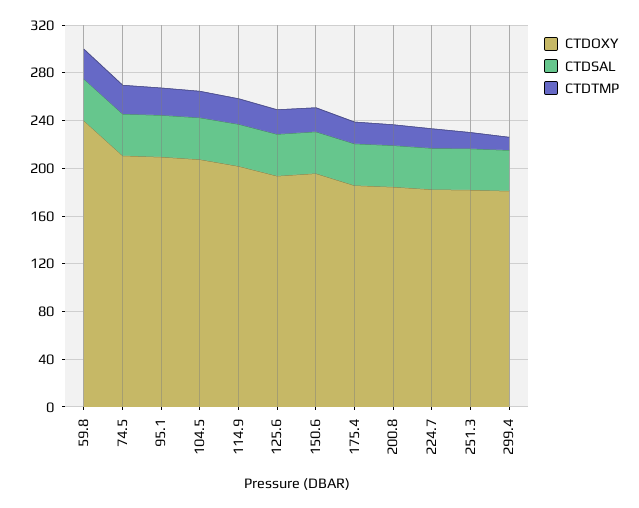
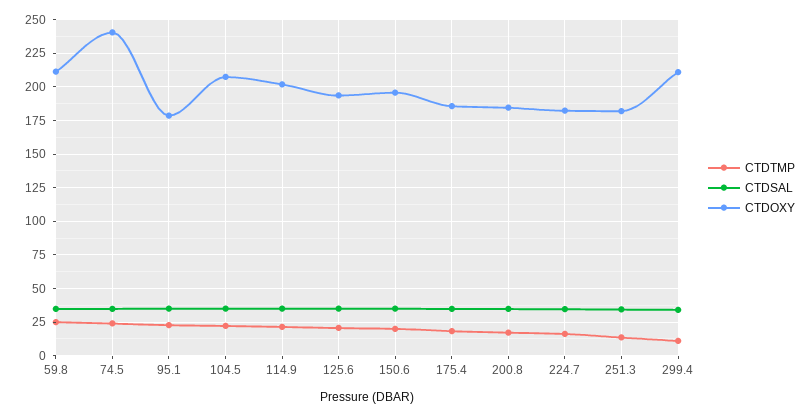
  {
    "CTDOXY": {
-     "59.8": 240,
+     "59.8": 210,
-     "74.5": 210,
+     "74.5": 240,
-     "95.1": 210,
+     "95.1": 180,
      "104.5": 205,
      "114.9": 200,
      "125.6": 195,
      "150.6": 195,
      "175.4": 185,
      "200.8": 185,
      "224.7": 180,
      "251.3": 180,
-     "299.4": 180
+     "299.4": 210
    },
    "CTDSAL": {
      "59.8": 35,
      "74.5": 35,
      "95.1": 35,
      "104.5": 35,
      "114.9": 35,
      "125.6": 35,
      "150.6": 35,
      "175.4": 35,
      "200.8": 35,
      "224.7": 35,
      "251.3": 35,
      "299.4": 35
    },
    "CTDTMP": {
      "59.8": 25,
      "74.5": 25,
      "95.1": 25,
      "104.5": 20,
      "114.9": 20,
      "125.6": 20,
      "150.6": 20,
      "175.4": 20,
      "200.8": 15,
      "224.7": 15,
      "251.3": 15,
      "299.4": 10
    }
  }

